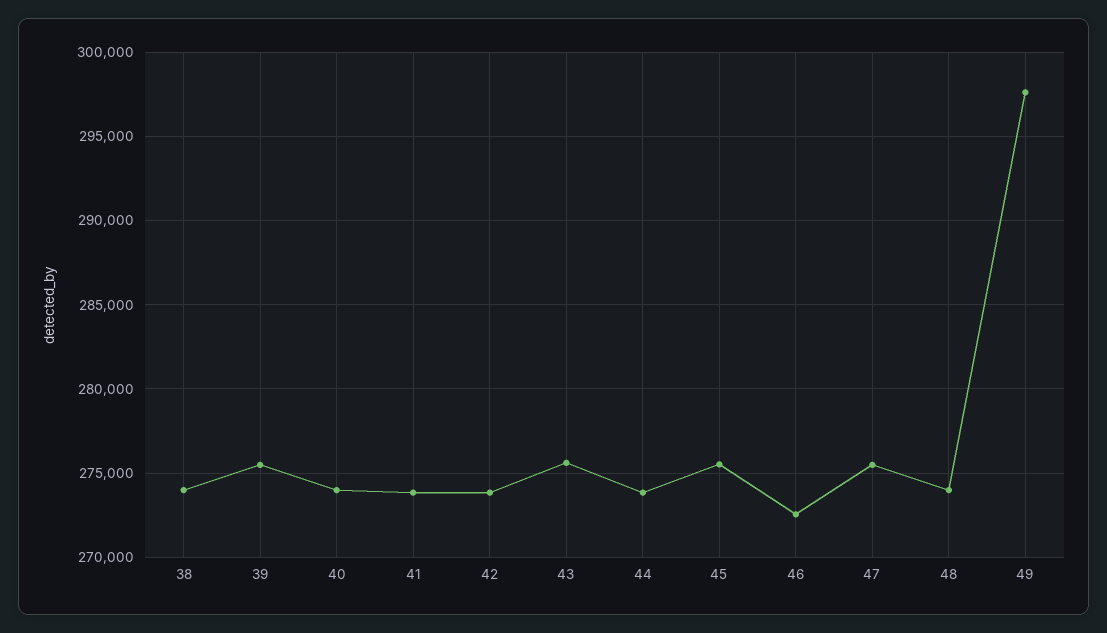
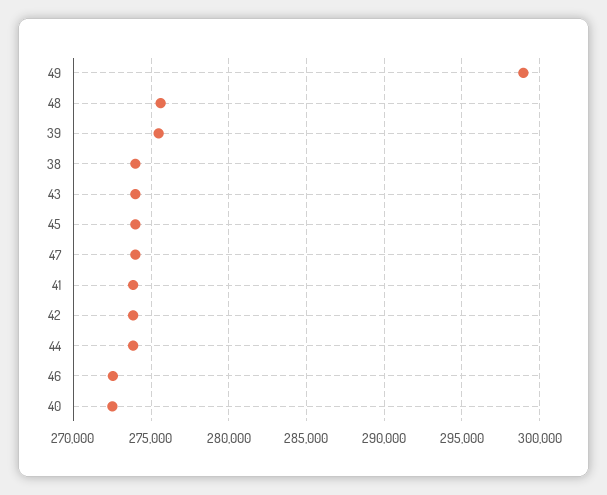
  {
    "38": 274000,
    "39": 275500,
-   "40": 274000,
+   "40": 272500,
    "41": 274000,
    "42": 274000,
-   "43": 275500,
+   "43": 274000,
    "44": 274000,
-   "45": 275500,
+   "45": 274000,
    "46": 272500,
-   "47": 275500,
+   "47": 274000,
-   "48": 274000,
+   "48": 275500,
-   "49": 297500
+   "49": 299000
  }

